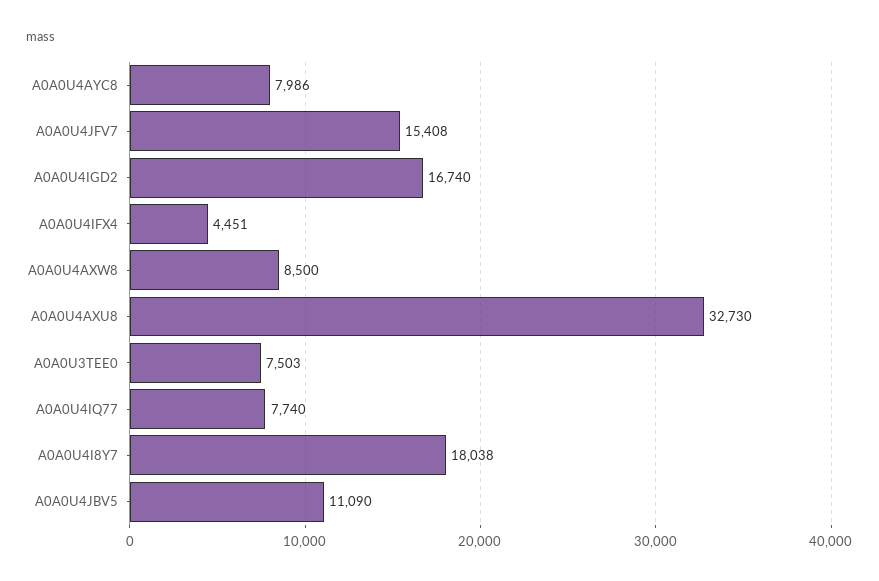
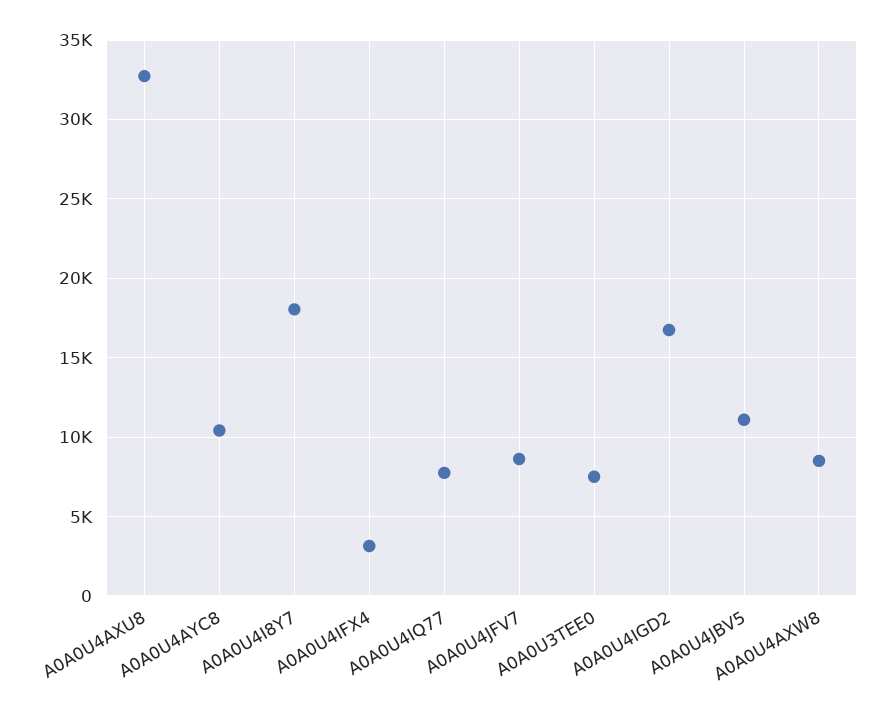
  {
-   "A0A0U4AYC8": 7986,
+   "A0A0U4AYC8": 10500,
-   "A0A0U4JFV7": 15408,
+   "A0A0U4JFV7": 8500,
    "A0A0U4IGD2": 16740,
-   "A0A0U4IFX4": 4451,
+   "A0A0U4IFX4": 3000,
    "A0A0U4AXW8": 8500,
    "A0A0U4AXU8": 32730,
    "A0A0U3TEE0": 7503,
    "A0A0U4IQ77": 7740,
    "A0A0U4I8Y7": 18038,
    "A0A0U4JBV5": 11090
  }

